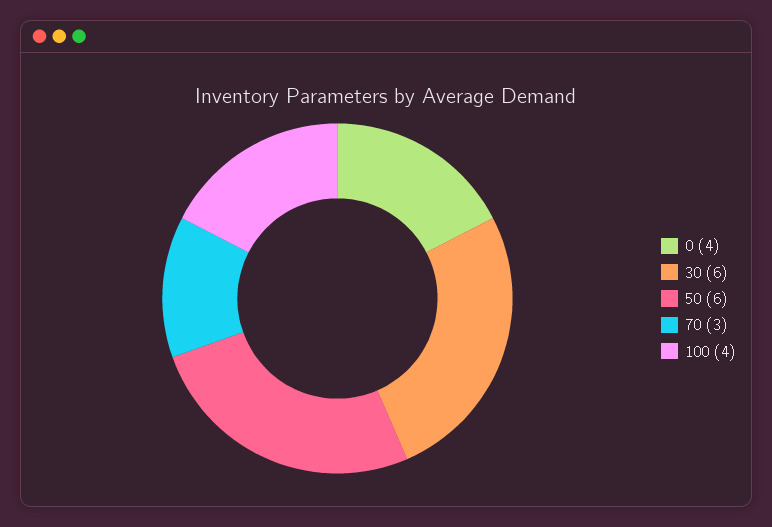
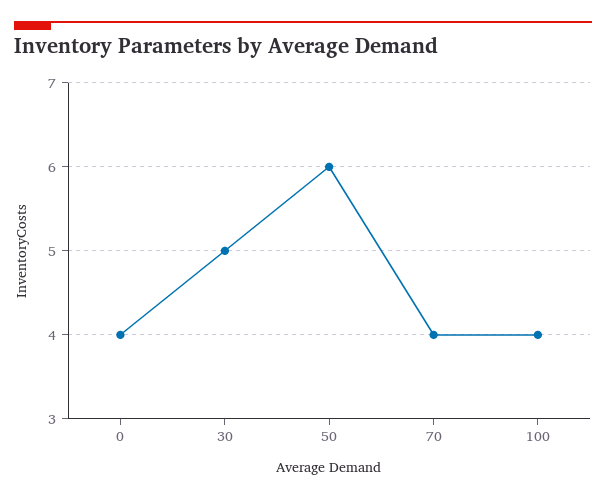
  {
    "0": 4,
-   "30": 6,
+   "30": 5,
    "50": 6,
-   "70": 3,
+   "70": 4,
    "100": 4
  }

